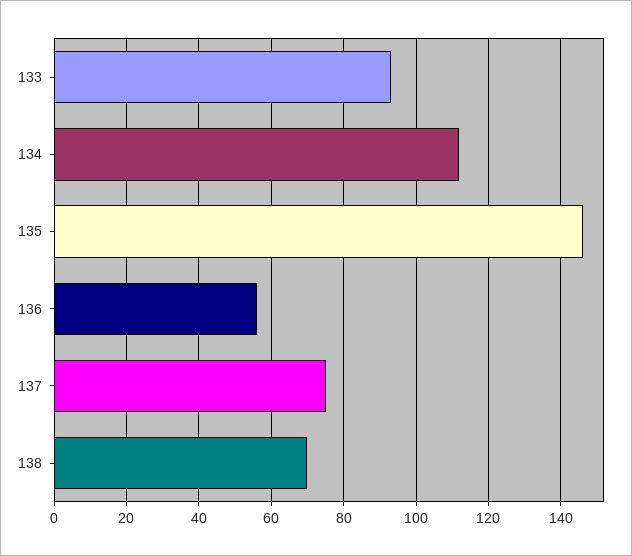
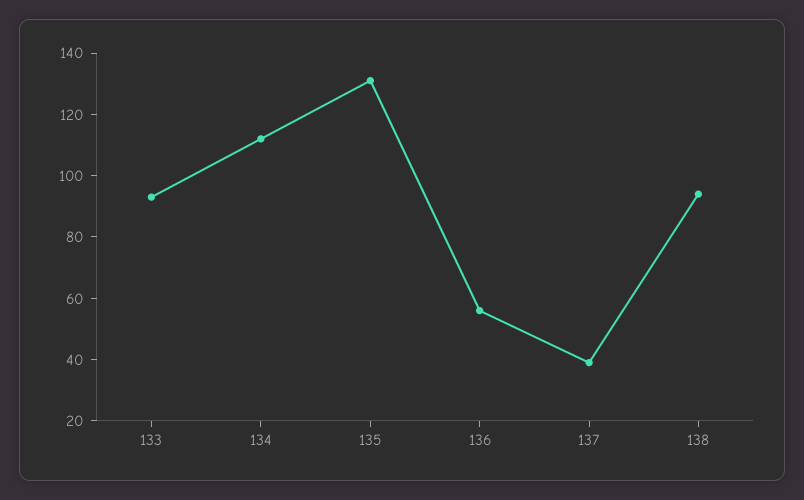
  {
    "133": 95,
    "134": 110,
-   "135": 145,
+   "135": 130,
    "136": 55,
-   "137": 75,
+   "137": 40,
-   "138": 70
+   "138": 95
  }

